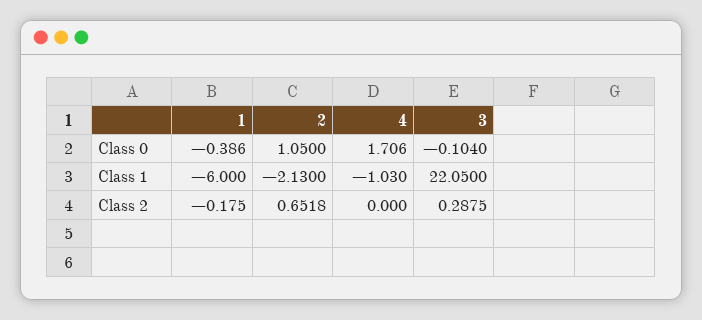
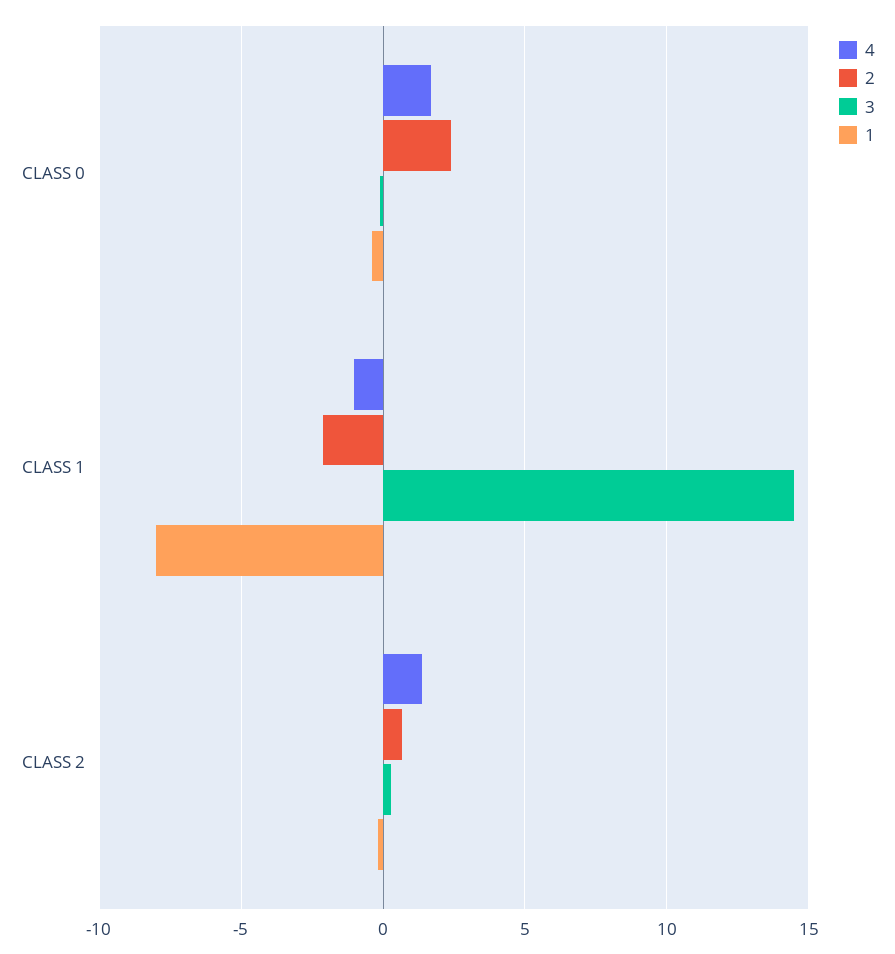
  {
    "1": {
      "Class 0": -0.386,
-     "Class 1": -6,
+     "Class 1": -8,
      "Class 2": -0.175
    },
    "2": {
-     "Class 0": 1.05,
+     "Class 0": 2.5,
      "Class 1": -2.13,
      "Class 2": 0.6518
    },
    "4": {
      "Class 0": 1.706,
      "Class 1": -1.03,
-     "Class 2": 0
+     "Class 2": 1.5
    },
    "3": {
      "Class 0": -0.104,
-     "Class 1": 22.05,
+     "Class 1": 14.5,
      "Class 2": 0.2875
    }
  }

